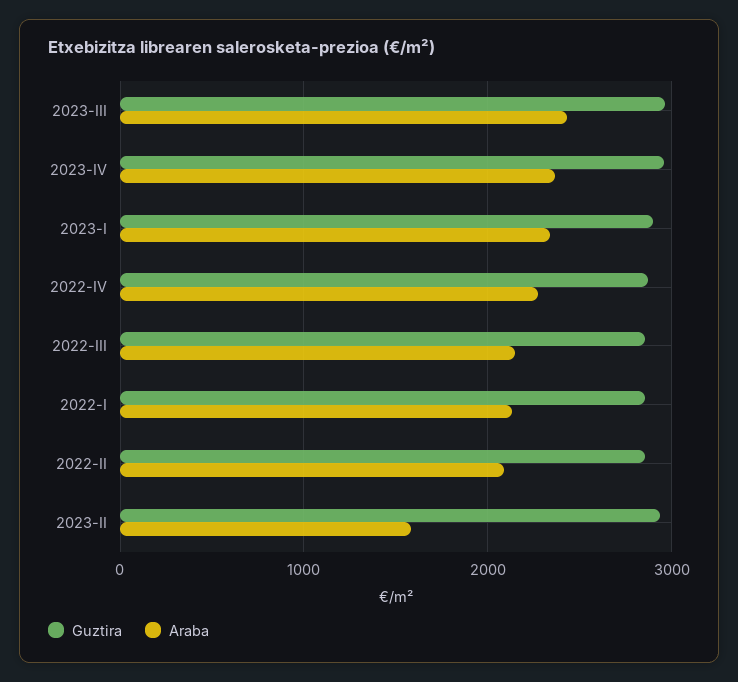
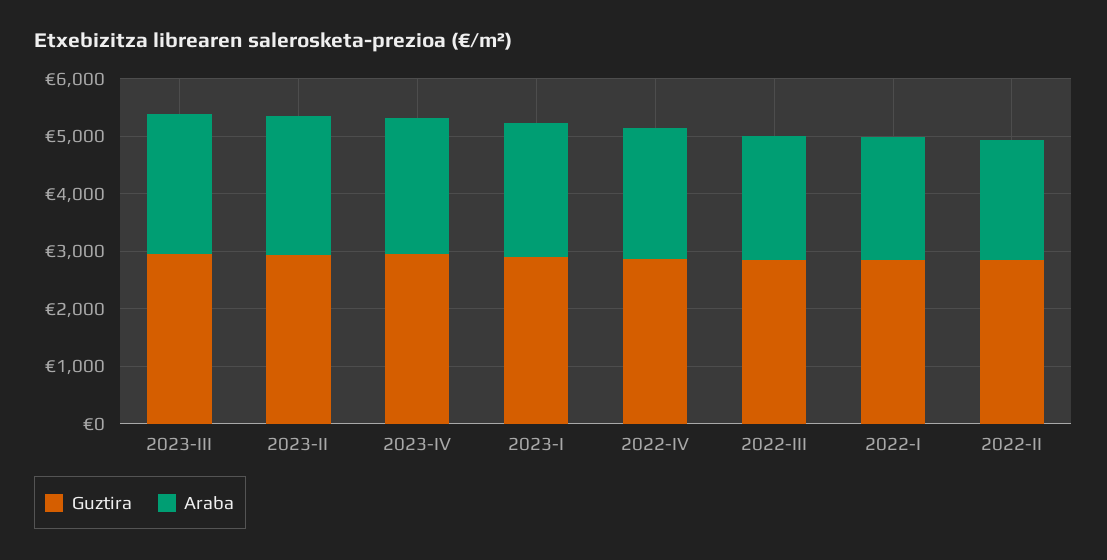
  {
    "Guztira": {
      "2023-III": 3000,
      "2023-IV": 3000,
      "2023-I": 2900,
      "2022-IV": 2900,
      "2022-III": 2900,
      "2022-I": 2900,
      "2022-II": 2900,
      "2023-II": 2900
    },
    "Araba": {
      "2023-III": 2400,
      "2023-IV": 2400,
      "2023-I": 2300,
      "2022-IV": 2300,
      "2022-III": 2100,
      "2022-I": 2100,
      "2022-II": 2100,
-     "2023-II": 1600
+     "2023-II": 2400
    }
  }

